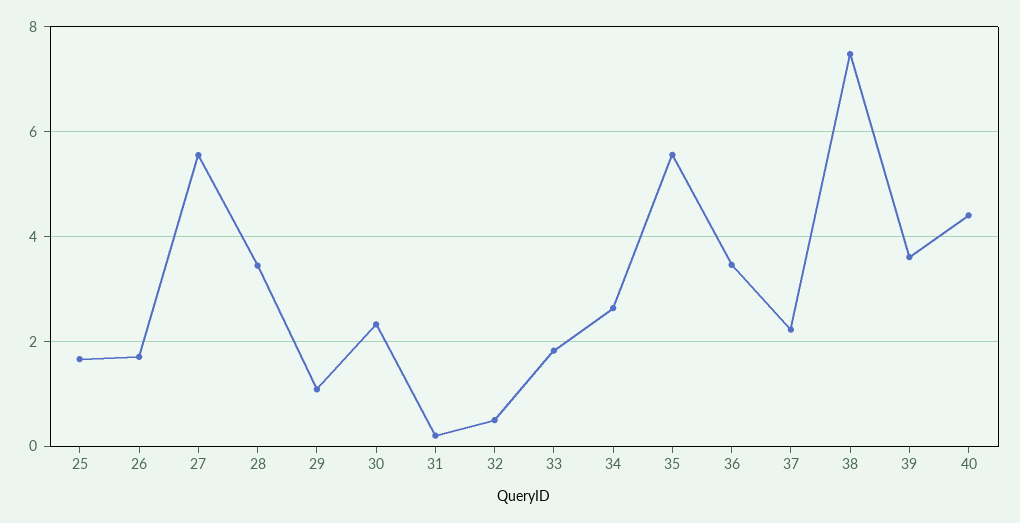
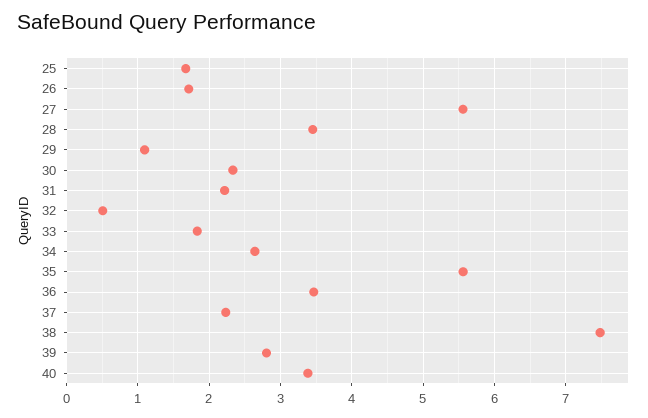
  {
    "25": 1.7,
    "26": 1.7,
    "27": 5.6,
    "28": 3.5,
    "29": 1.1,
    "30": 2.3,
-   "31": 0.2,
+   "31": 2.2,
    "32": 0.5,
    "33": 1.8,
    "34": 2.6,
    "35": 5.6,
    "36": 3.5,
    "37": 2.2,
    "38": 7.5,
-   "39": 3.6,
+   "39": 2.8,
-   "40": 4.4
+   "40": 3.4
  }

